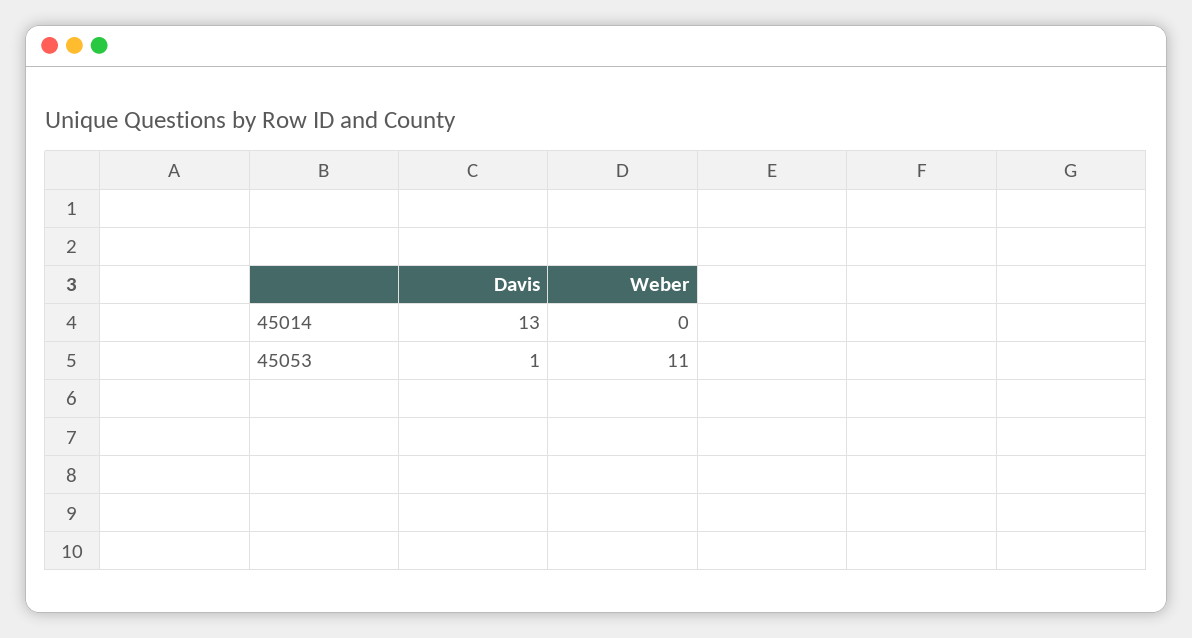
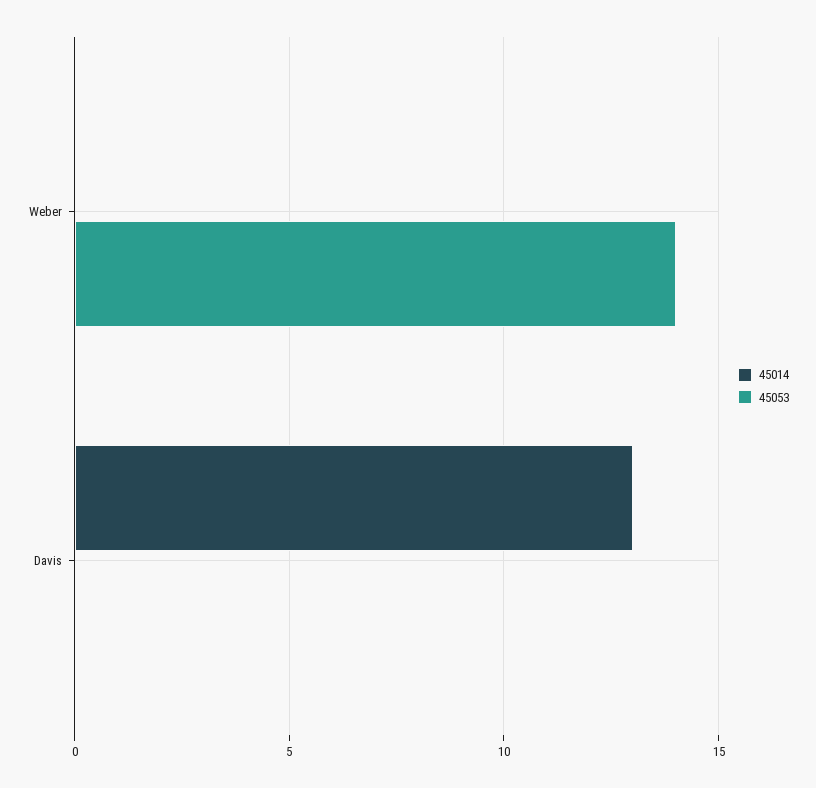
  {
    "45014": {
      "Davis": 13,
      "Weber": 0
    },
    "45053": {
-     "Davis": 1,
+     "Davis": 0,
-     "Weber": 11
+     "Weber": 14
    }
  }

